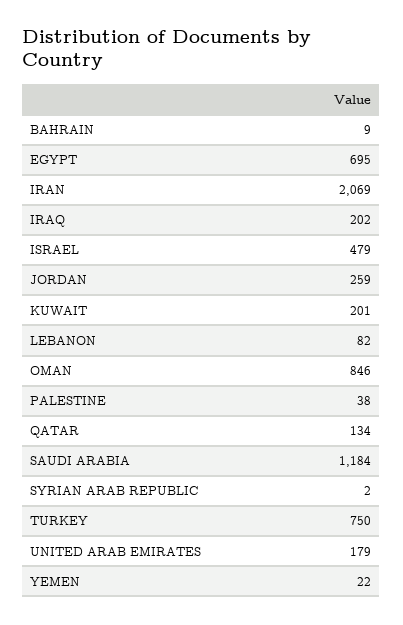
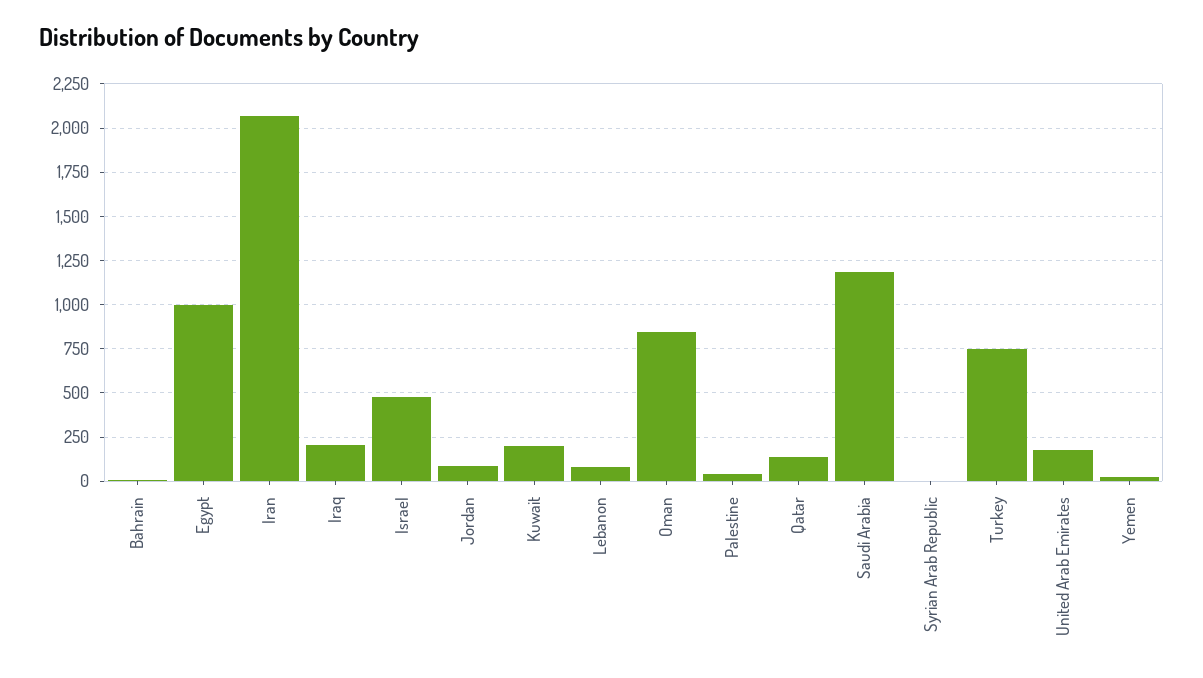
  {
    "BAHRAIN": 9,
-   "EGYPT": 695,
+   "EGYPT": 1000,
    "IRAN": 2069,
    "IRAQ": 202,
    "ISRAEL": 479,
-   "JORDAN": 259,
+   "JORDAN": 100,
    "KUWAIT": 201,
    "LEBANON": 82,
    "OMAN": 846,
    "PALESTINE": 38,
    "QATAR": 134,
    "SAUDI ARABIA": 1184,
    "SYRIAN ARAB REPUBLIC": 2,
    "TURKEY": 750,
    "UNITED ARAB EMIRATES": 179,
    "YEMEN": 22
  }

